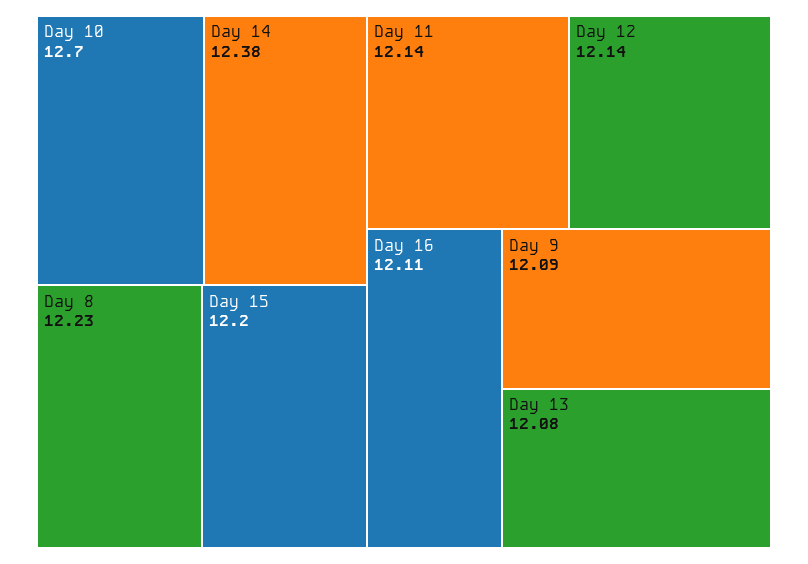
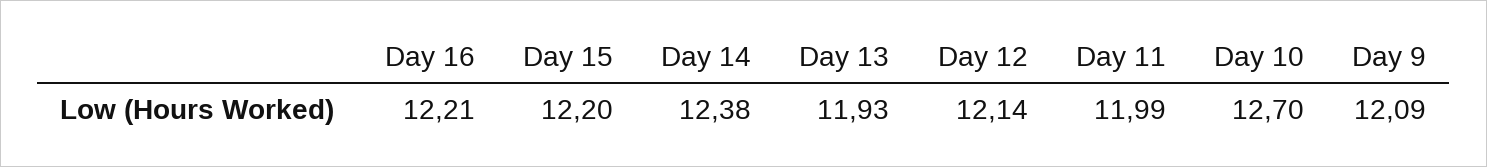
  {
    "Day 10": 12.7,
    "Day 14": 12.38,
-   "Day 8": 12.23,
    "Day 15": 12.2,
-   "Day 11": 12.14,
+   "Day 11": 11.99,
    "Day 12": 12.14,
-   "Day 16": 12.11,
+   "Day 16": 12.21,
    "Day 9": 12.09,
-   "Day 13": 12.08
+   "Day 13": 11.93
  }

